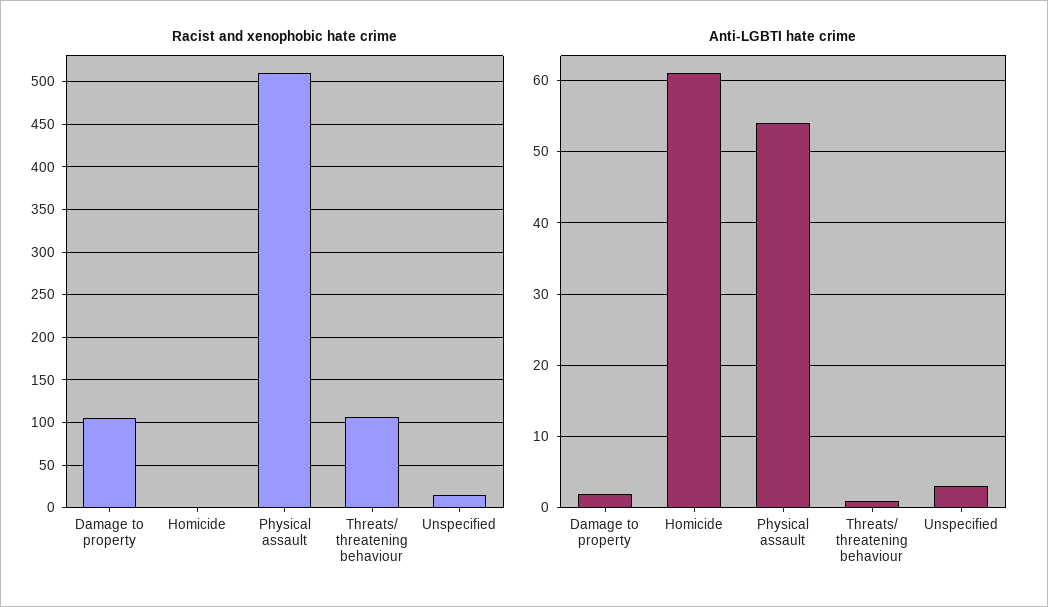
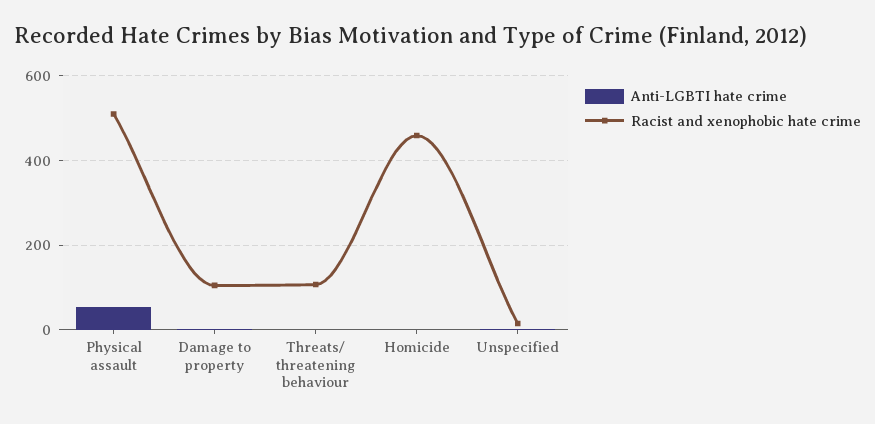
  {
    "Racist and xenophobic hate crime": {
      "Damage to property": 110,
-     "Homicide": 0,
+     "Homicide": 460,
      "Physical assault": 510,
      "Threats/ threatening behaviour": 110,
      "Unspecified": 20
    },
    "Anti-LGBTI hate crime": {
      "Damage to property": 2,
-     "Homicide": 61,
+     "Homicide": 0,
      "Physical assault": 54,
      "Threats/ threatening behaviour": 1,
      "Unspecified": 3
    }
  }

